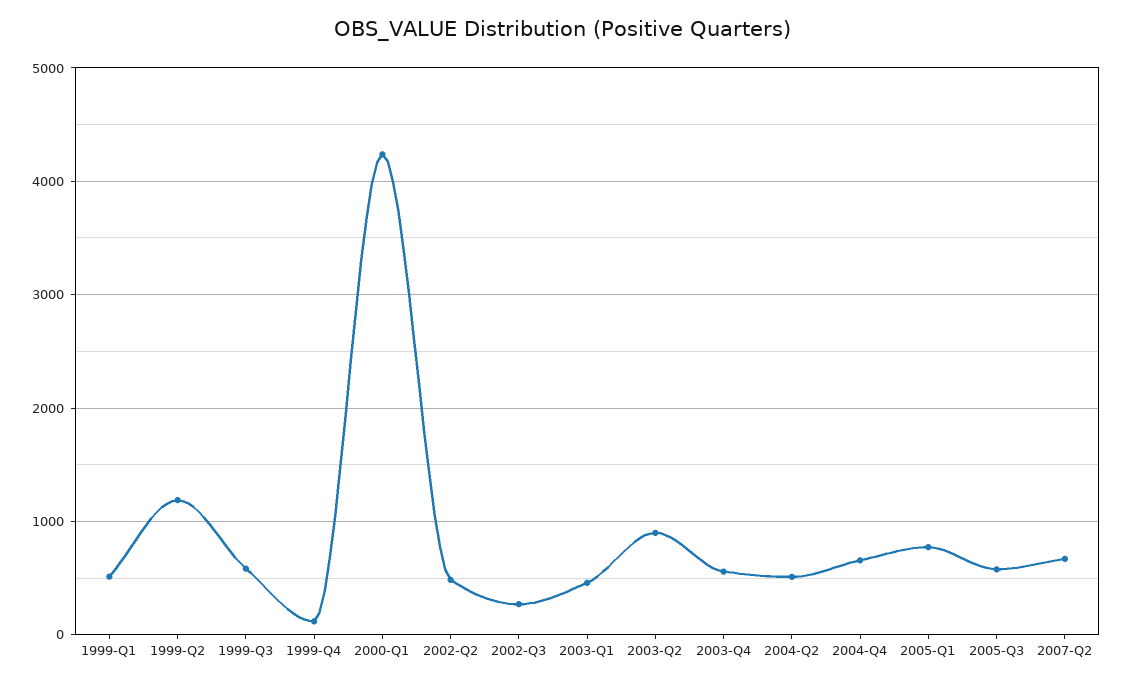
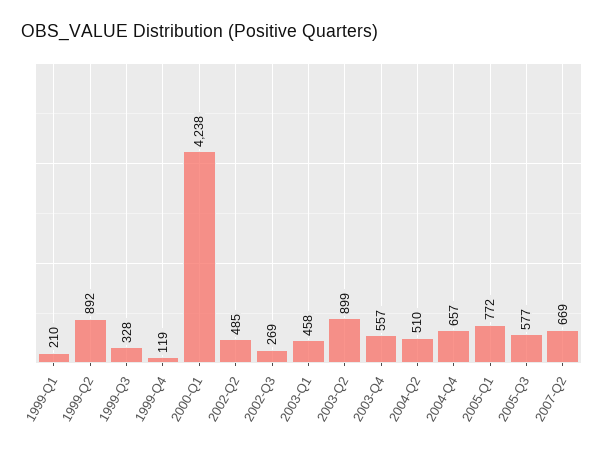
  {
-   "1999-Q1": 500,
+   "1999-Q1": 210,
-   "1999-Q2": 1200,
+   "1999-Q2": 892,
-   "1999-Q3": 600,
+   "1999-Q3": 328,
    "1999-Q4": 119,
    "2000-Q1": 4238,
    "2002-Q2": 485,
    "2002-Q3": 269,
    "2003-Q1": 458,
    "2003-Q2": 899,
    "2003-Q4": 557,
    "2004-Q2": 510,
    "2004-Q4": 657,
    "2005-Q1": 772,
    "2005-Q3": 577,
    "2007-Q2": 669
  }

